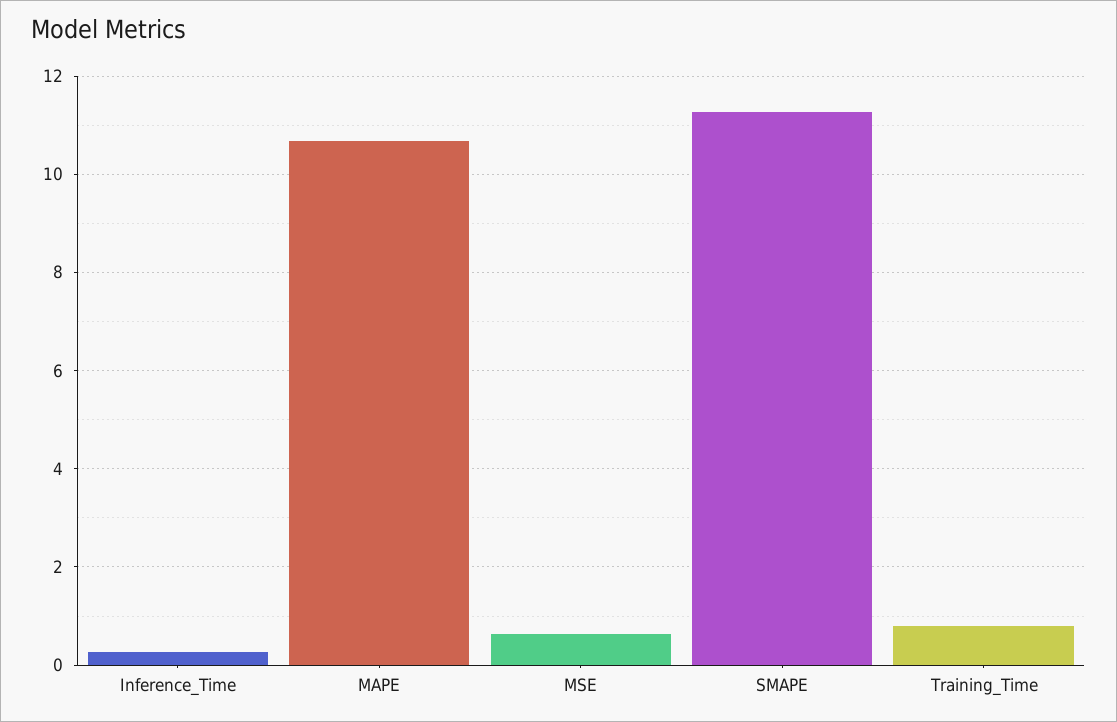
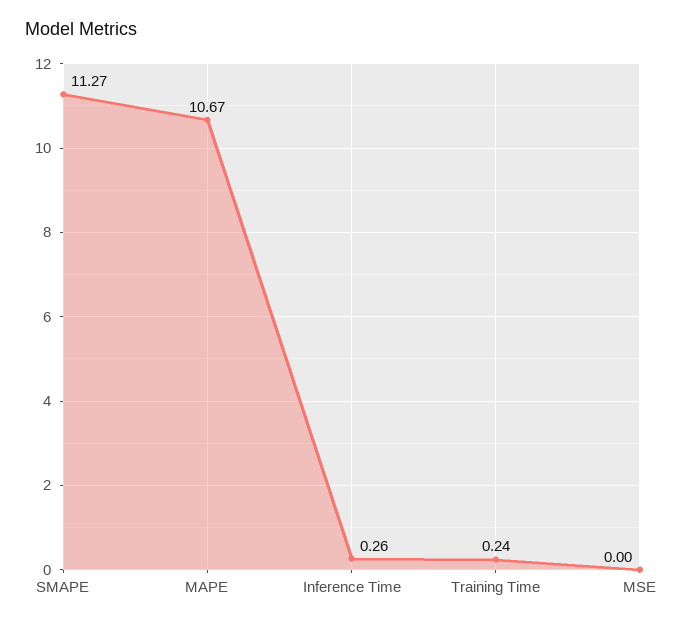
  {
    "Inference_Time": 0.26,
    "MAPE": 10.67,
-   "MSE": 0.6,
+   "MSE": 0,
    "SMAPE": 11.27,
-   "Training_Time": 0.8
+   "Training_Time": 0.24
  }

